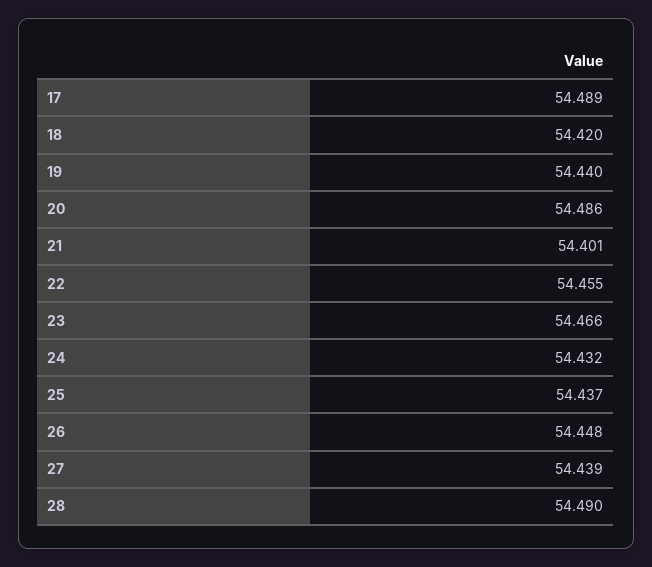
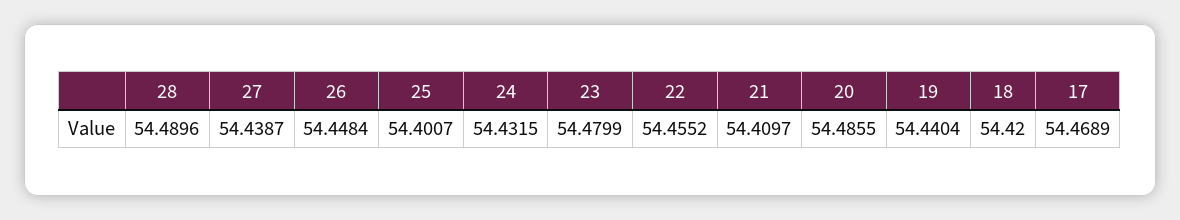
  {
-   "17": 54.489,
+   "17": 54.4689,
    "18": 54.42,
    "19": 54.4404,
    "20": 54.4855,
-   "21": 54.401,
+   "21": 54.4097,
    "22": 54.4552,
-   "23": 54.466,
+   "23": 54.4799,
    "24": 54.4315,
-   "25": 54.437,
+   "25": 54.4007,
    "26": 54.4484,
    "27": 54.4387,
    "28": 54.4896
  }

